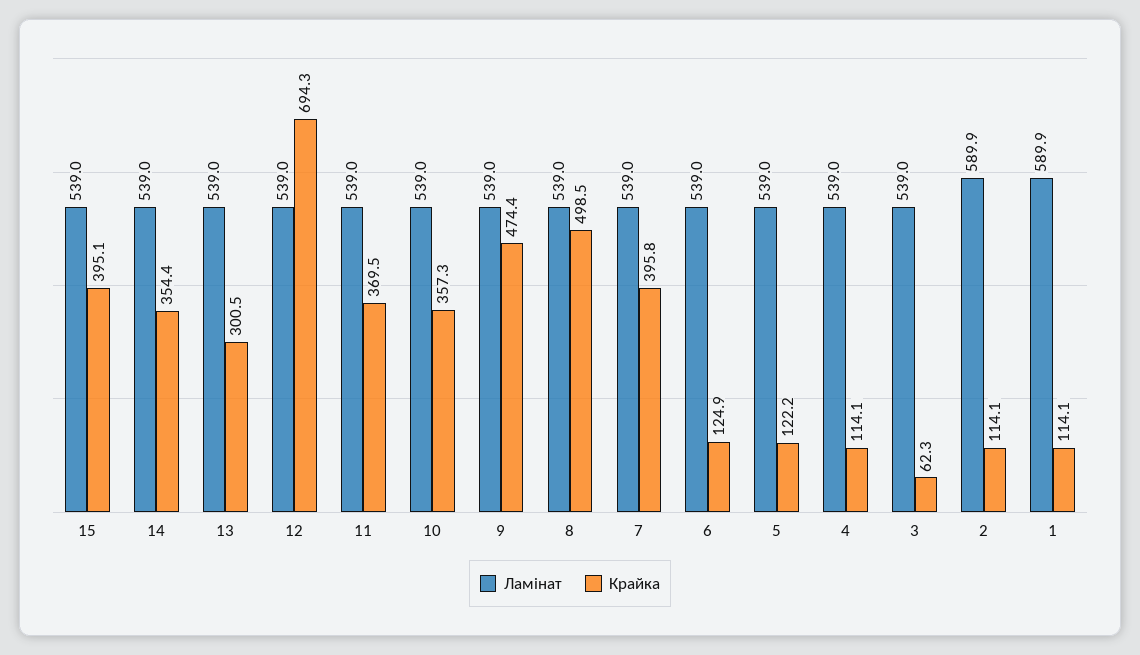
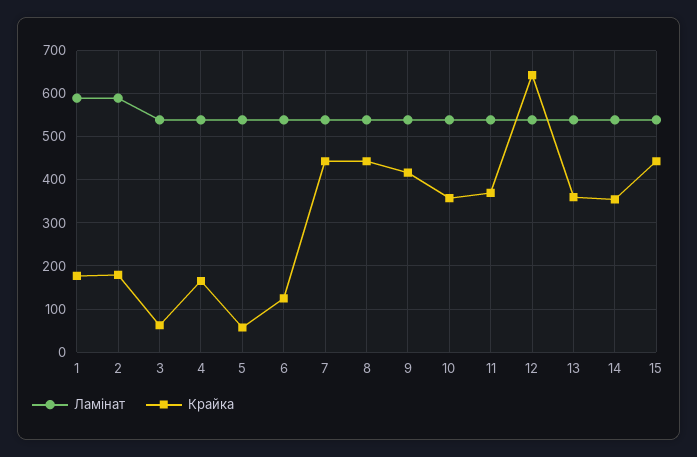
  {
    "Ламінат": {
      "15": 539,
      "14": 539,
      "13": 539,
      "12": 539,
      "11": 539,
      "10": 539,
      "9": 539,
      "8": 539,
      "7": 539,
      "6": 539,
      "5": 539,
      "4": 539,
      "3": 539,
      "2": 589.9,
      "1": 589.9
    },
    "Крайка": {
-     "15": 395.1,
+     "15": 440,
      "14": 354.4,
-     "13": 300.5,
+     "13": 360,
-     "12": 694.3,
+     "12": 640,
      "11": 369.5,
      "10": 357.3,
-     "9": 474.4,
+     "9": 420,
-     "8": 498.5,
+     "8": 440,
-     "7": 395.8,
+     "7": 440,
      "6": 124.9,
-     "5": 122.2,
+     "5": 60,
-     "4": 114.1,
+     "4": 160,
      "3": 62.3,
-     "2": 114.1,
+     "2": 180,
-     "1": 114.1
+     "1": 180
    }
  }

